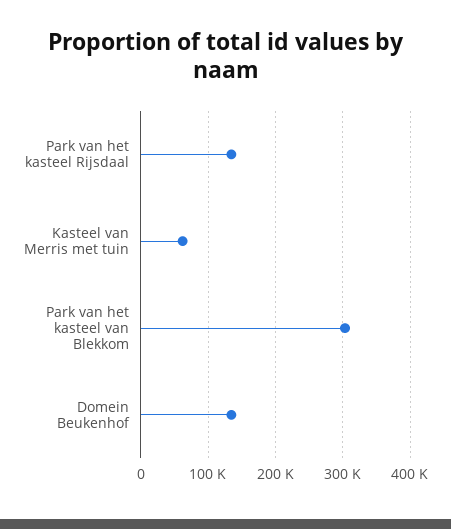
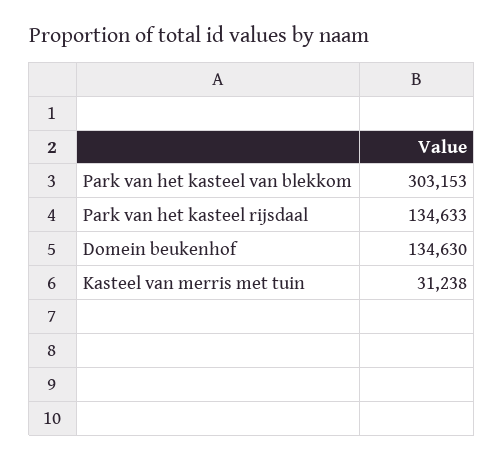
  {
    "Park van het kasteel Rijsdaal": 134633,
-   "Kasteel van Merris met tuin": 60000,
+   "Kasteel van Merris met tuin": 31238,
    "Park van het kasteel van Blekkom": 303153,
    "Domein Beukenhof": 134630
  }

